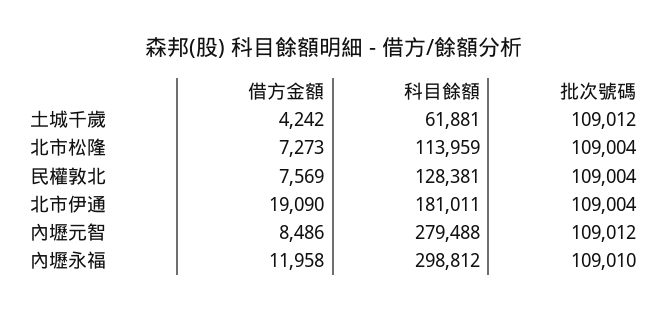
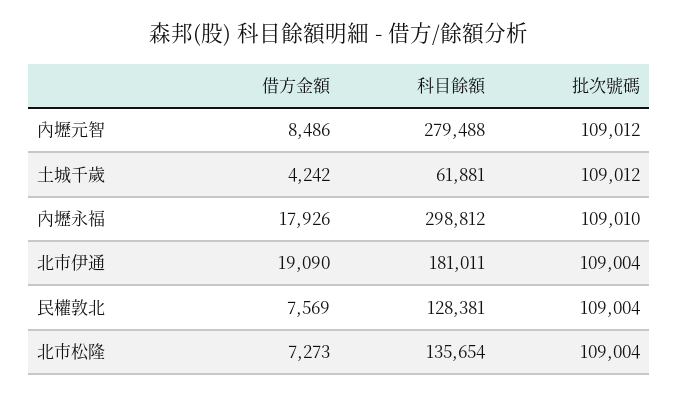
  {
    "借方金額": {
      "土城千歲": 4242,
      "北市松隆": 7273,
      "民權敦北": 7569,
      "北市伊通": 19090,
      "內壢元智": 8486,
-     "內壢永福": 11958
+     "內壢永福": 17926
    },
    "科目餘額": {
      "土城千歲": 61881,
-     "北市松隆": 113959,
+     "北市松隆": 135654,
      "民權敦北": 128381,
      "北市伊通": 181011,
      "內壢元智": 279488,
      "內壢永福": 298812
    },
    "批次號碼": {
      "土城千歲": 109012,
      "北市松隆": 109004,
      "民權敦北": 109004,
      "北市伊通": 109004,
      "內壢元智": 109012,
      "內壢永福": 109010
    }
  }

